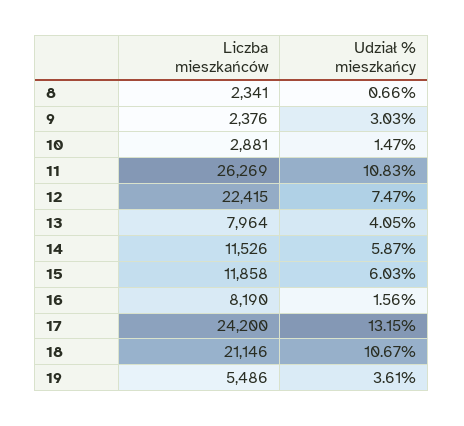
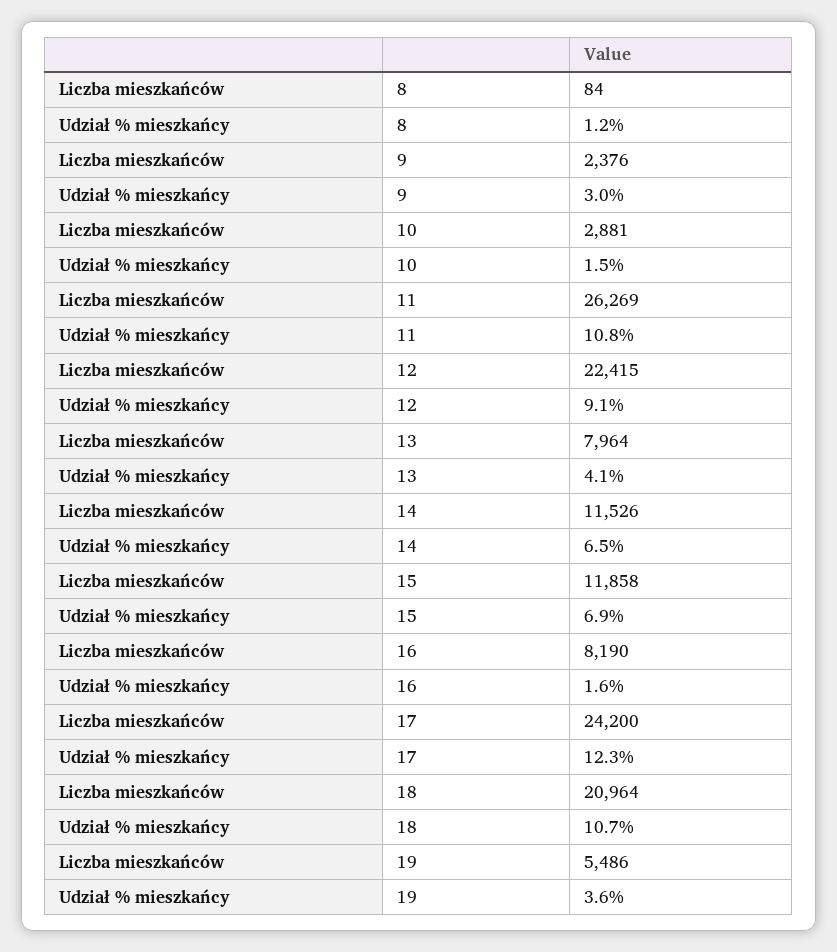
  {
    "Liczba mieszkańców": {
-     "8": 2341,
+     "8": 84,
      "9": 2376,
      "10": 2881,
      "11": 26269,
      "12": 22415,
      "13": 7964,
      "14": 11526,
      "15": 11858,
      "16": 8190,
      "17": 24200,
-     "18": 21146,
+     "18": 20964,
      "19": 5486
    },
    "Udział % mieszkańcy": {
-     "8": 0.66,
+     "8": 1.2,
      "9": 3.03,
      "10": 1.47,
      "11": 10.83,
-     "12": 7.47,
+     "12": 9.1,
      "13": 4.05,
-     "14": 5.87,
+     "14": 6.5,
-     "15": 6.03,
+     "15": 6.9,
      "16": 1.56,
-     "17": 13.15,
+     "17": 12.3,
      "18": 10.67,
      "19": 3.61
    }
  }

